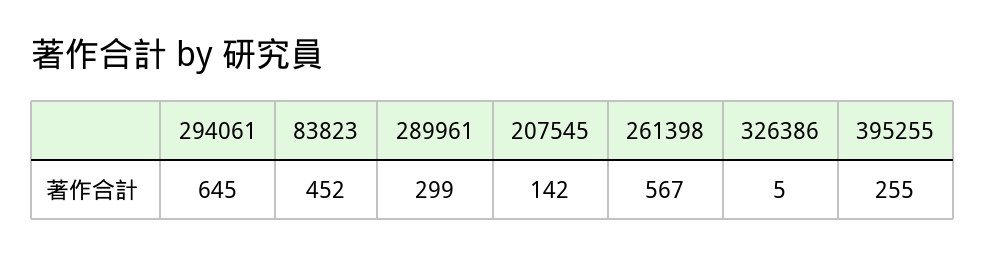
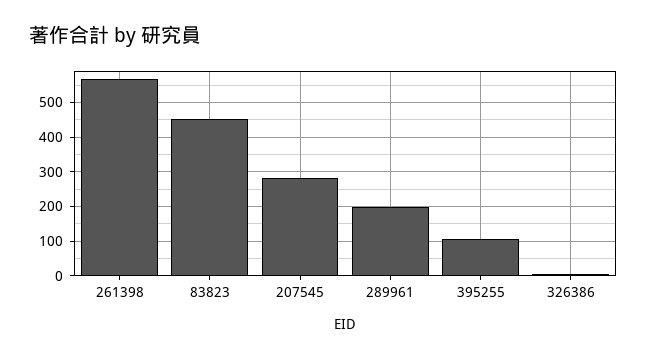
  {
-   "294061": 645,
    "83823": 452,
-   "289961": 299,
+   "289961": 200,
-   "207545": 142,
+   "207545": 280,
    "261398": 567,
    "326386": 5,
-   "395255": 255
+   "395255": 100
  }

